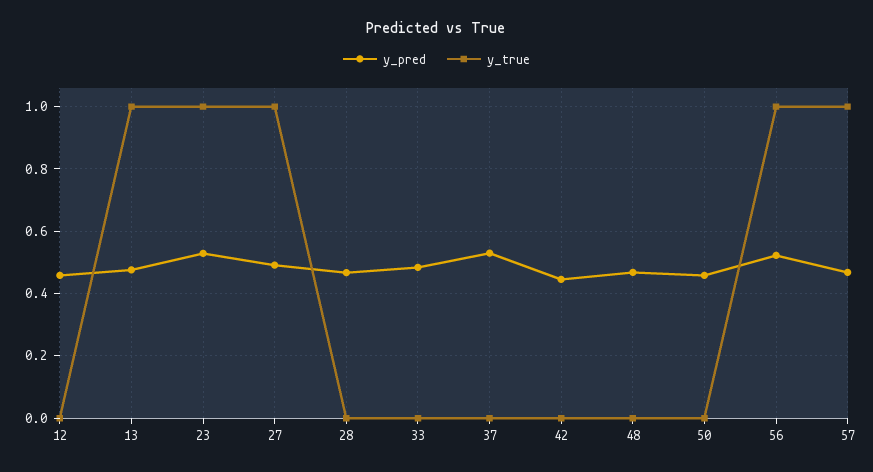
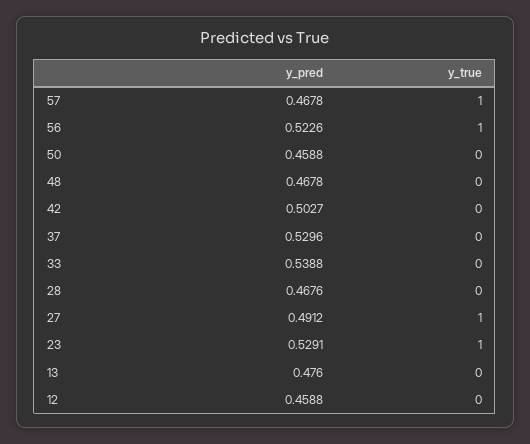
  {
    "y_pred": {
      "12": 0.4588,
      "13": 0.476,
      "23": 0.5291,
      "27": 0.4912,
      "28": 0.4676,
-     "33": 0.48,
+     "33": 0.5388,
      "37": 0.5296,
-     "42": 0.44,
+     "42": 0.5027,
      "48": 0.4678,
      "50": 0.4588,
      "56": 0.5226,
      "57": 0.4678
    },
    "y_true": {
      "12": 0,
-     "13": 1,
+     "13": 0,
      "23": 1,
      "27": 1,
      "28": 0,
      "33": 0,
      "37": 0,
      "42": 0,
      "48": 0,
      "50": 0,
      "56": 1,
      "57": 1
    }
  }

